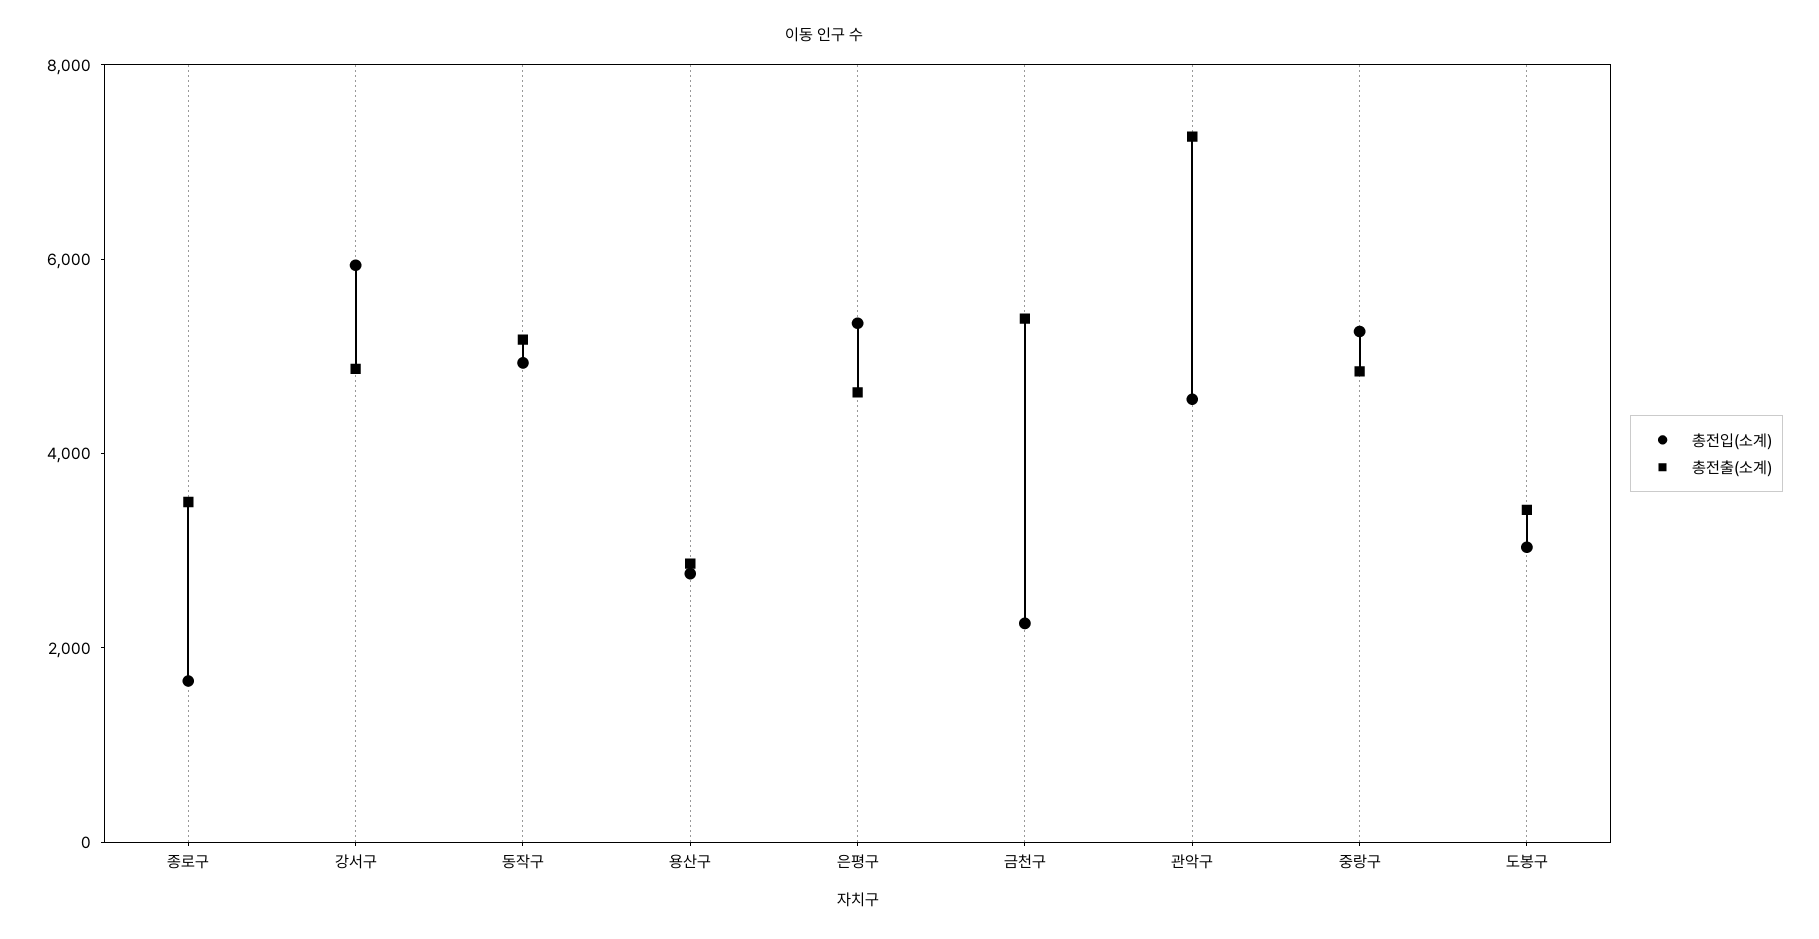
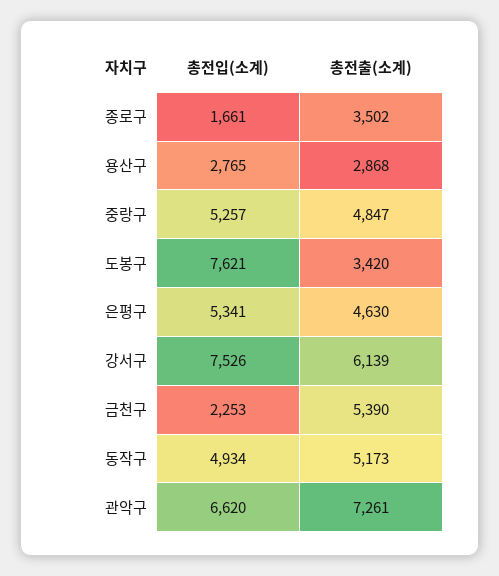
  {
    "총전입(소계)": {
      "종로구": 1661,
-     "강서구": 6000,
+     "강서구": 7526,
      "동작구": 4934,
      "용산구": 2765,
      "은평구": 5341,
      "금천구": 2253,
-     "관악구": 4500,
+     "관악구": 6620,
      "중랑구": 5257,
-     "도봉구": 3000
+     "도봉구": 7621
    },
    "총전출(소계)": {
      "종로구": 3502,
-     "강서구": 5000,
+     "강서구": 6139,
      "동작구": 5173,
      "용산구": 2868,
      "은평구": 4630,
      "금천구": 5390,
      "관악구": 7261,
      "중랑구": 4847,
      "도봉구": 3420
    }
  }

